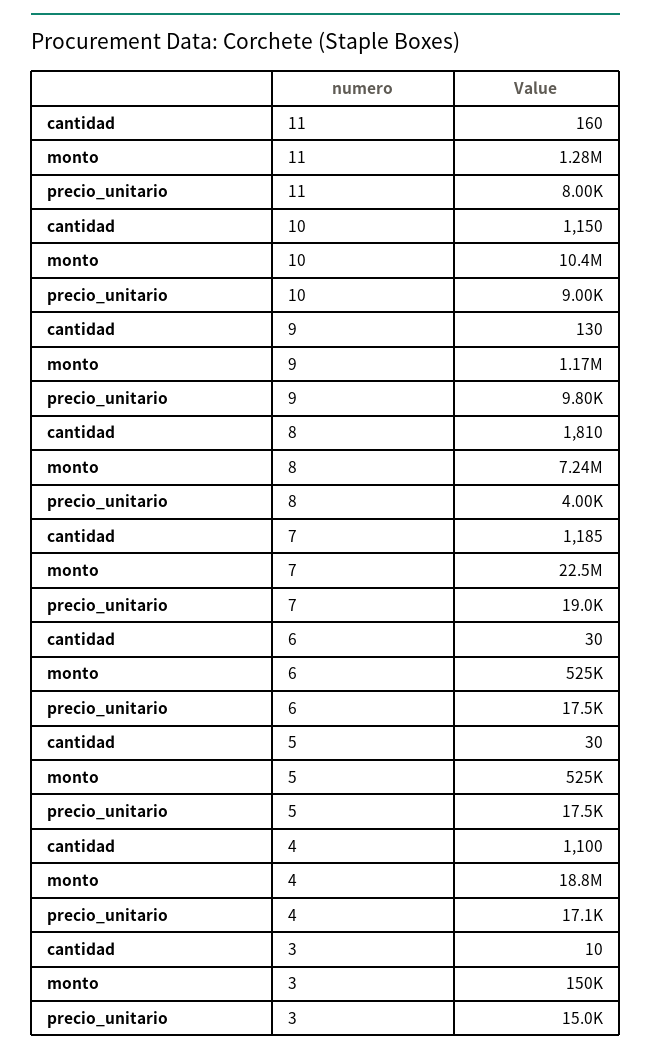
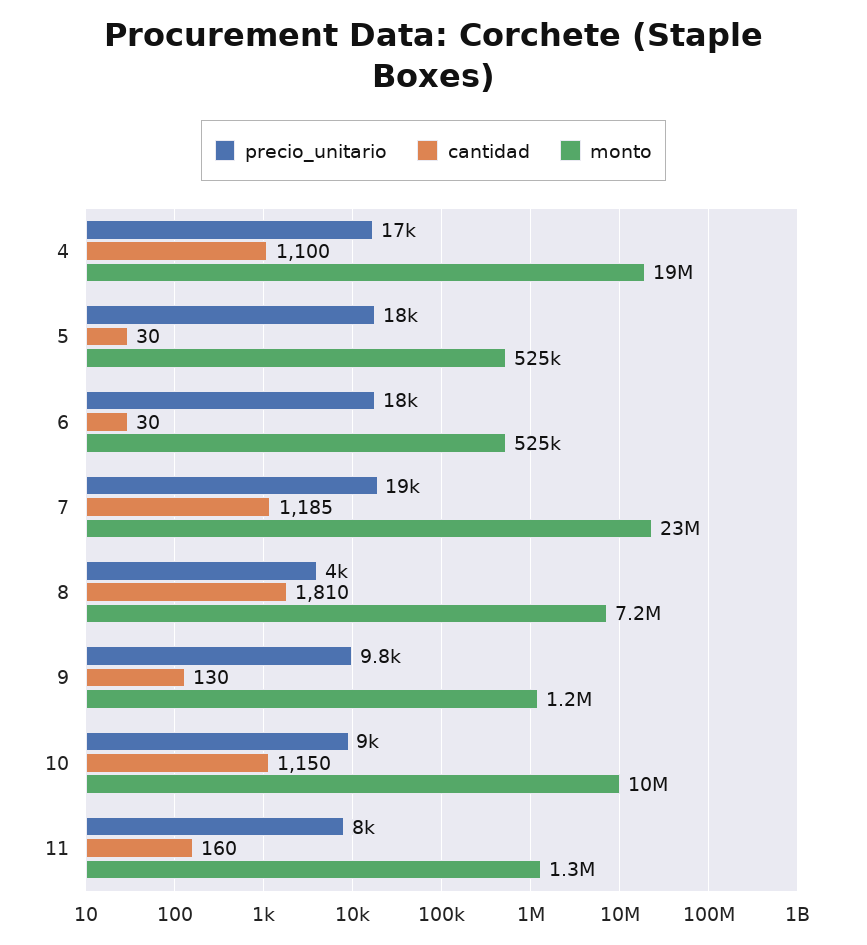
  {
    "cantidad": {
      "11": 160,
      "10": 1150,
      "9": 130,
      "8": 1810,
      "7": 1185,
      "6": 30,
      "5": 30,
-     "4": 1100,
+     "4": 1100
-     "3": 10
    },
    "monto": {
      "11": 1280000,
      "10": 10400000,
      "9": 1170000,
      "8": 7240000,
      "7": 22500000,
      "6": 525000,
      "5": 525000,
-     "4": 18800000,
+     "4": 18800000
-     "3": 150000
    },
    "precio_unitario": {
      "11": 8000,
      "10": 9000,
      "9": 9800,
      "8": 4000,
      "7": 19000,
      "6": 17500,
      "5": 17500,
-     "4": 17100,
+     "4": 17100
-     "3": 15000
    }
  }

